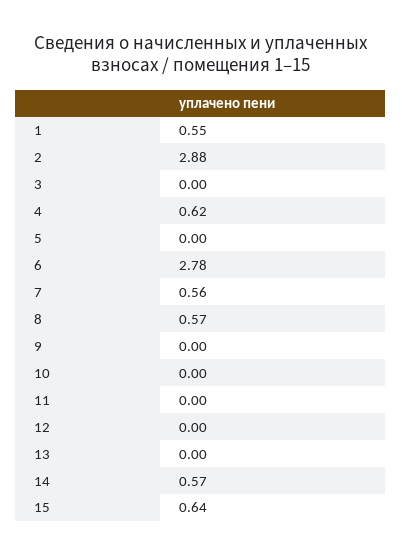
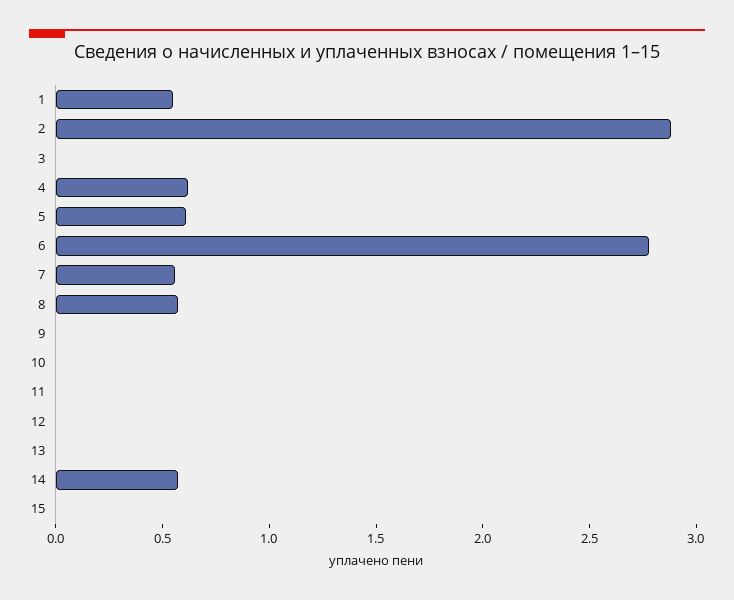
  {
    "1": 0.55,
    "2": 2.88,
    "3": 0,
    "4": 0.62,
-   "5": 0,
+   "5": 0.6,
    "6": 2.78,
    "7": 0.56,
    "8": 0.57,
    "9": 0,
    "10": 0,
    "11": 0,
    "12": 0,
    "13": 0,
    "14": 0.57,
-   "15": 0.64
+   "15": 0
  }

